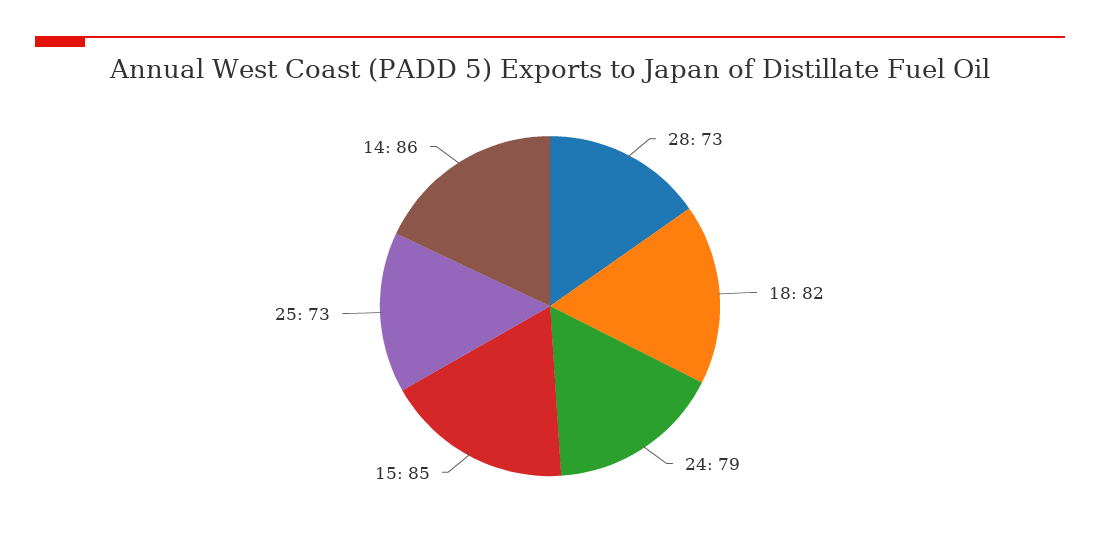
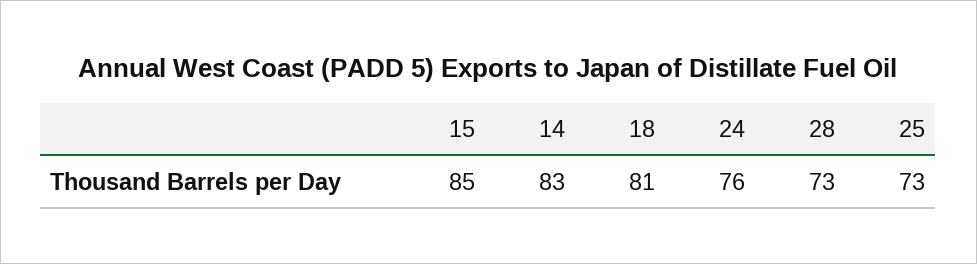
  {
    "28": 73,
-   "18": 82,
+   "18": 81,
-   "24": 79,
+   "24": 76,
    "15": 85,
    "25": 73,
-   "14": 86
+   "14": 83
  }

